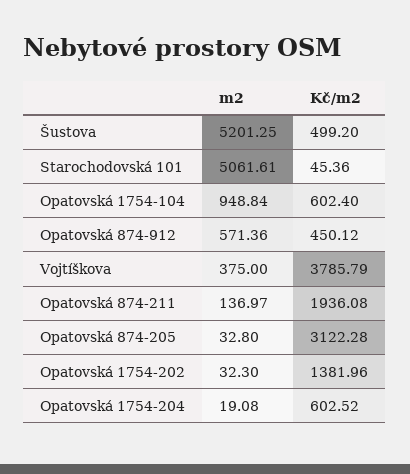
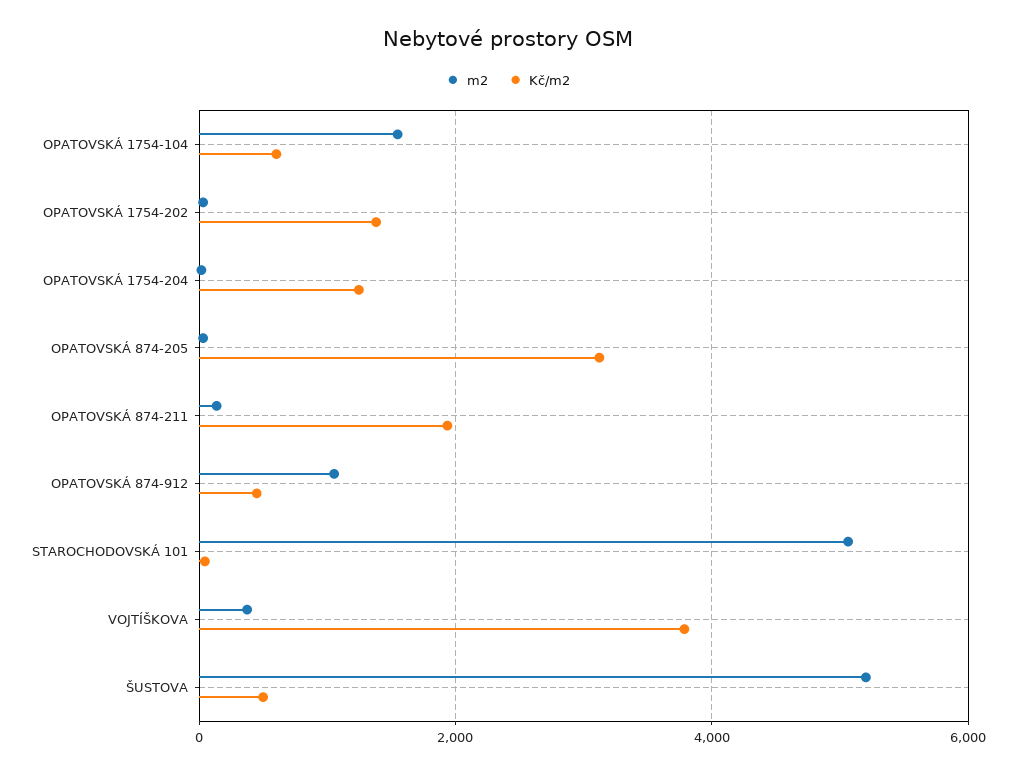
  {
    "m2": {
      "Šustova": 5201.25,
      "Starochodovská 101": 5061.61,
-     "Opatovská 1754-104": 948.84,
+     "Opatovská 1754-104": 1600,
-     "Opatovská 874-912": 571.36,
+     "Opatovská 874-912": 1000,
      "Vojtíškova": 375,
      "Opatovská 874-211": 136.97,
      "Opatovská 874-205": 32.8,
      "Opatovská 1754-202": 32.3,
      "Opatovská 1754-204": 19.08
    },
    "Kč/m2": {
      "Šustova": 499.2,
      "Starochodovská 101": 45.36,
      "Opatovská 1754-104": 602.4,
      "Opatovská 874-912": 450.12,
      "Vojtíškova": 3785.79,
      "Opatovská 874-211": 1936.08,
      "Opatovská 874-205": 3122.28,
      "Opatovská 1754-202": 1381.96,
-     "Opatovská 1754-204": 602.52
+     "Opatovská 1754-204": 1200
    }
  }

